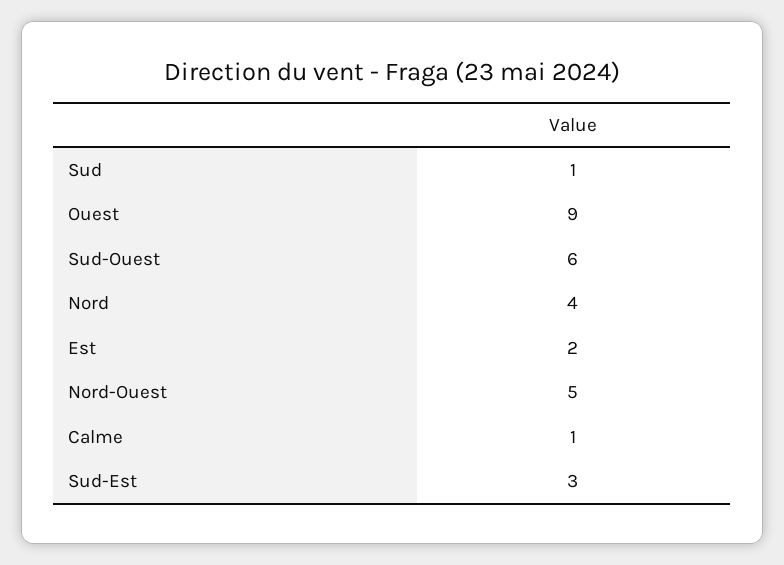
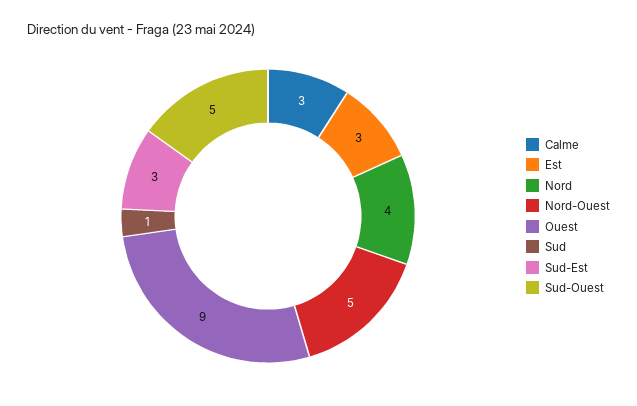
  {
    "Sud": 1,
    "Ouest": 9,
-   "Sud-Ouest": 6,
+   "Sud-Ouest": 5,
    "Nord": 4,
-   "Est": 2,
+   "Est": 3,
    "Nord-Ouest": 5,
-   "Calme": 1,
+   "Calme": 3,
    "Sud-Est": 3
  }

